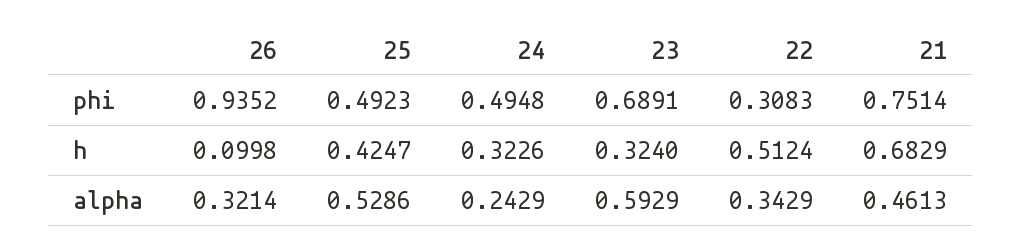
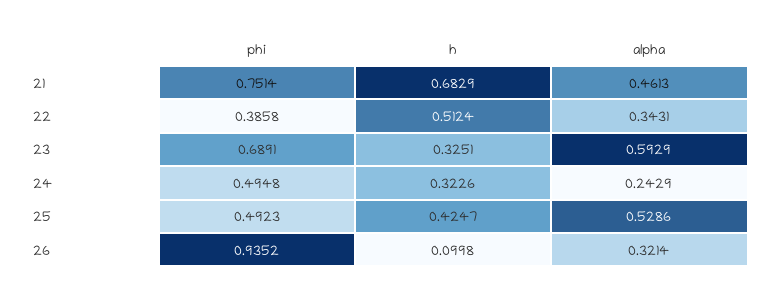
  {
    "26": {
      "phi": 0.9352,
      "h": 0.0998,
      "alpha": 0.3214
    },
    "25": {
      "phi": 0.4923,
      "h": 0.4247,
      "alpha": 0.5286
    },
    "24": {
      "phi": 0.4948,
      "h": 0.3226,
      "alpha": 0.2429
    },
    "23": {
      "phi": 0.6891,
-     "h": 0.324,
+     "h": 0.3251,
      "alpha": 0.5929
    },
    "22": {
-     "phi": 0.3083,
+     "phi": 0.3858,
      "h": 0.5124,
-     "alpha": 0.3429
+     "alpha": 0.3431
    },
    "21": {
      "phi": 0.7514,
      "h": 0.6829,
      "alpha": 0.4613
    }
  }

